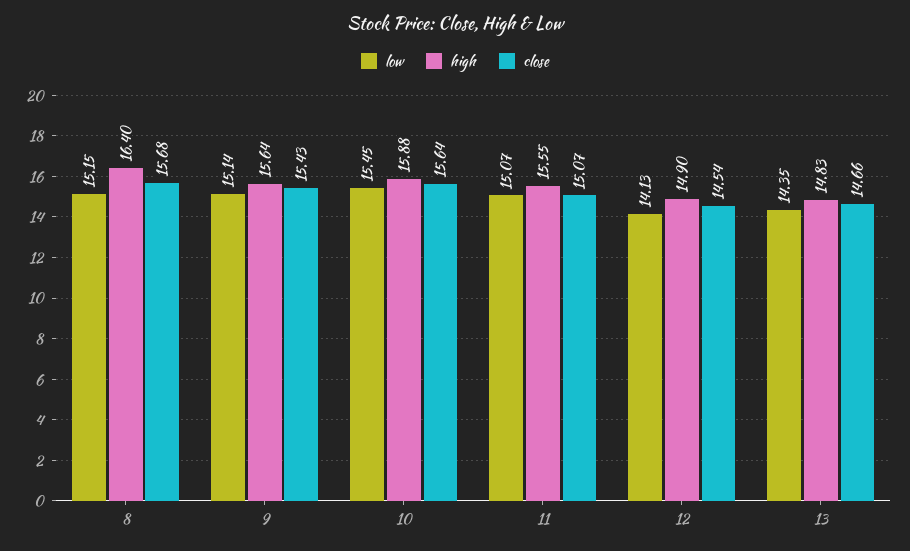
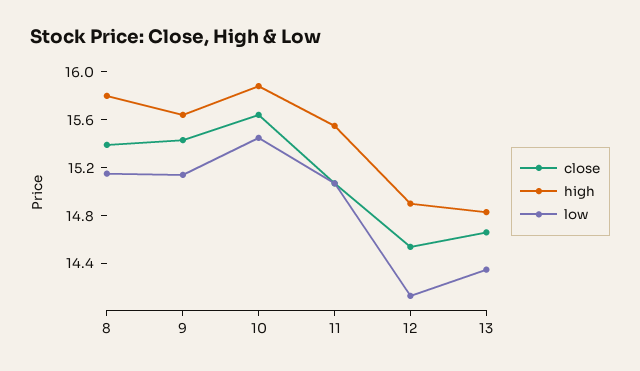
  {
    "low": {
      "8": 15.15,
      "9": 15.14,
      "10": 15.45,
      "11": 15.07,
      "12": 14.13,
      "13": 14.35
    },
    "high": {
-     "8": 16.4,
+     "8": 15.8,
      "9": 15.64,
      "10": 15.88,
      "11": 15.55,
      "12": 14.9,
      "13": 14.83
    },
    "close": {
-     "8": 15.68,
+     "8": 15.4,
      "9": 15.43,
      "10": 15.64,
      "11": 15.07,
      "12": 14.54,
      "13": 14.66
    }
  }

